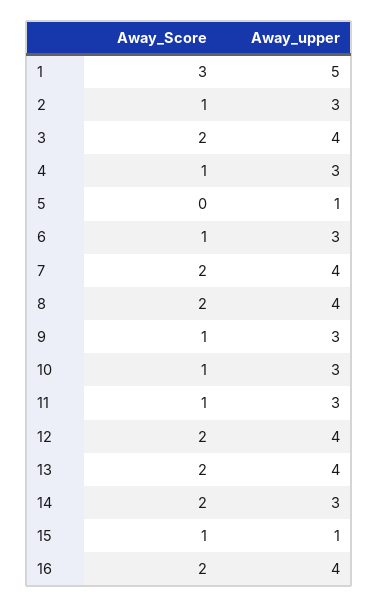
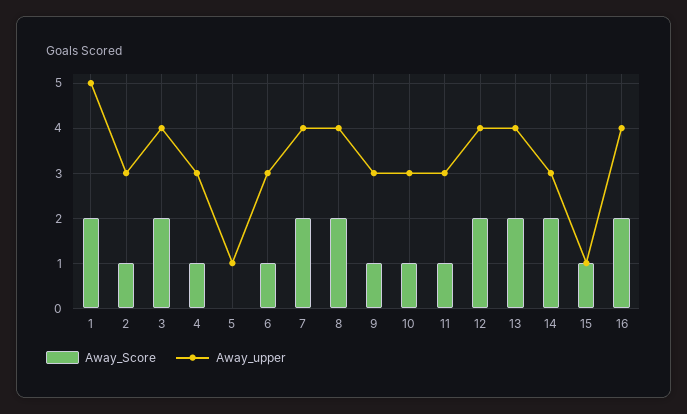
  {
    "Away_Score": {
-     "1": 3,
+     "1": 2,
      "2": 1,
      "3": 2,
      "4": 1,
      "5": 0,
      "6": 1,
      "7": 2,
      "8": 2,
      "9": 1,
      "10": 1,
      "11": 1,
      "12": 2,
      "13": 2,
      "14": 2,
      "15": 1,
      "16": 2
    },
    "Away_upper": {
      "1": 5,
      "2": 3,
      "3": 4,
      "4": 3,
      "5": 1,
      "6": 3,
      "7": 4,
      "8": 4,
      "9": 3,
      "10": 3,
      "11": 3,
      "12": 4,
      "13": 4,
      "14": 3,
      "15": 1,
      "16": 4
    }
  }

